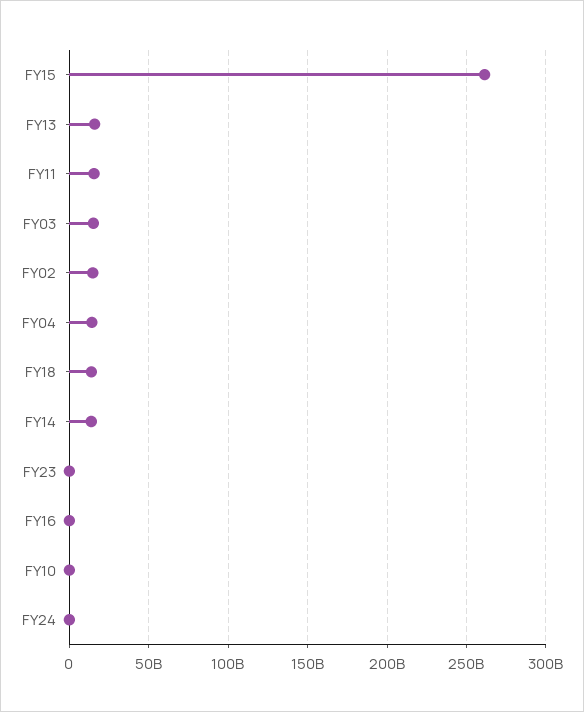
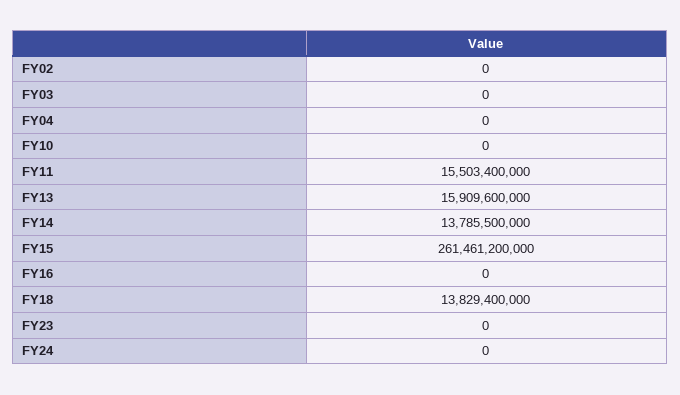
  {
    "FY15": 261461200000,
    "FY13": 15909600000,
    "FY11": 15503400000,
-   "FY03": 15000000000,
+   "FY03": 0,
-   "FY02": 15000000000,
+   "FY02": 0,
-   "FY04": 15000000000,
+   "FY04": 0,
    "FY18": 13829400000,
    "FY14": 13785500000,
    "FY23": 0,
    "FY16": 0,
    "FY10": 0,
    "FY24": 0
  }

